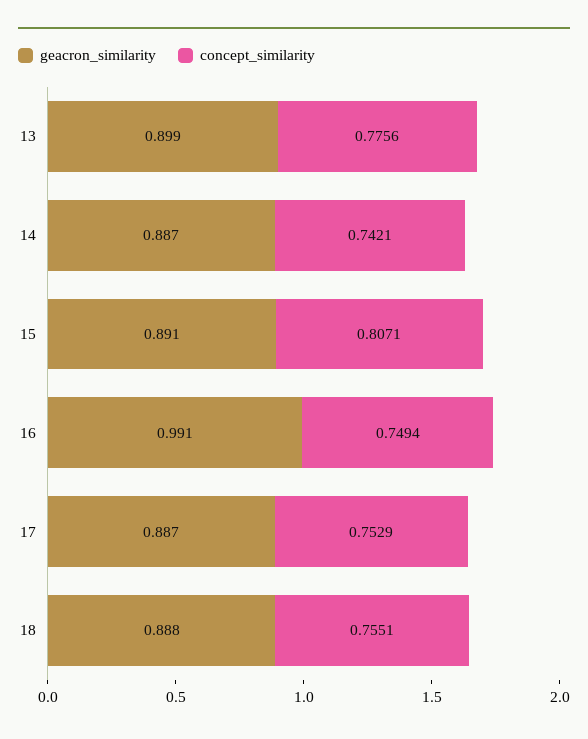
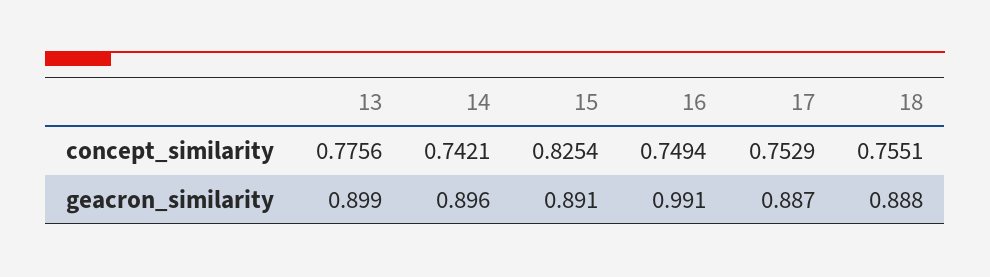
  {
    "geacron_similarity": {
      "13": 0.899,
-     "14": 0.887,
+     "14": 0.896,
      "15": 0.891,
      "16": 0.991,
      "17": 0.887,
      "18": 0.888
    },
    "concept_similarity": {
      "13": 0.7756,
      "14": 0.7421,
-     "15": 0.8071,
+     "15": 0.8254,
      "16": 0.7494,
      "17": 0.7529,
      "18": 0.7551
    }
  }

